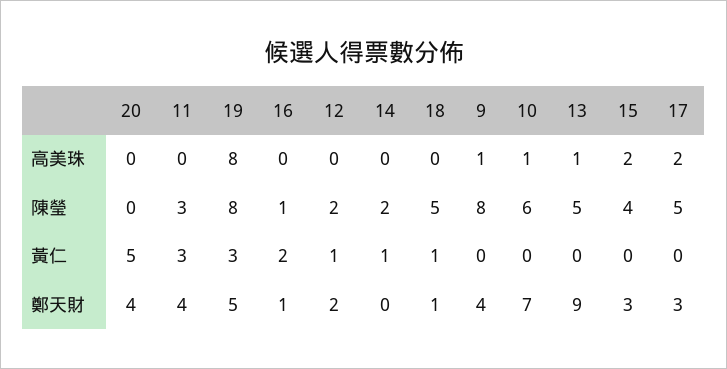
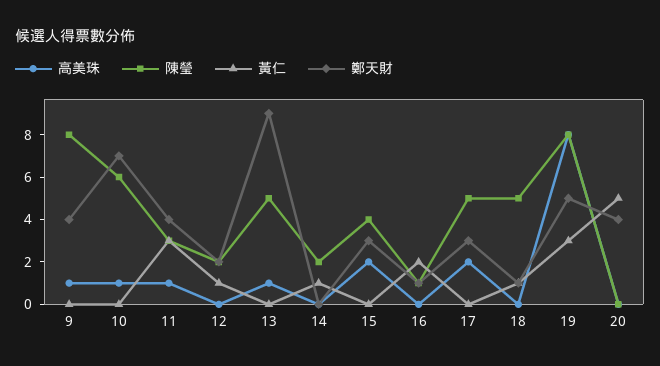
  {
    "高美珠": {
      "20": 0,
-     "11": 0,
+     "11": 1,
      "19": 8,
      "16": 0,
      "12": 0,
      "14": 0,
      "18": 0,
      "9": 1,
      "10": 1,
      "13": 1,
      "15": 2,
      "17": 2
    },
    "陳瑩": {
      "20": 0,
      "11": 3,
      "19": 8,
      "16": 1,
      "12": 2,
      "14": 2,
      "18": 5,
      "9": 8,
      "10": 6,
      "13": 5,
      "15": 4,
      "17": 5
    },
    "黃仁": {
      "20": 5,
      "11": 3,
      "19": 3,
      "16": 2,
      "12": 1,
      "14": 1,
      "18": 1,
      "9": 0,
      "10": 0,
      "13": 0,
      "15": 0,
      "17": 0
    },
    "鄭天財": {
      "20": 4,
      "11": 4,
      "19": 5,
      "16": 1,
      "12": 2,
      "14": 0,
      "18": 1,
      "9": 4,
      "10": 7,
      "13": 9,
      "15": 3,
      "17": 3
    }
  }

